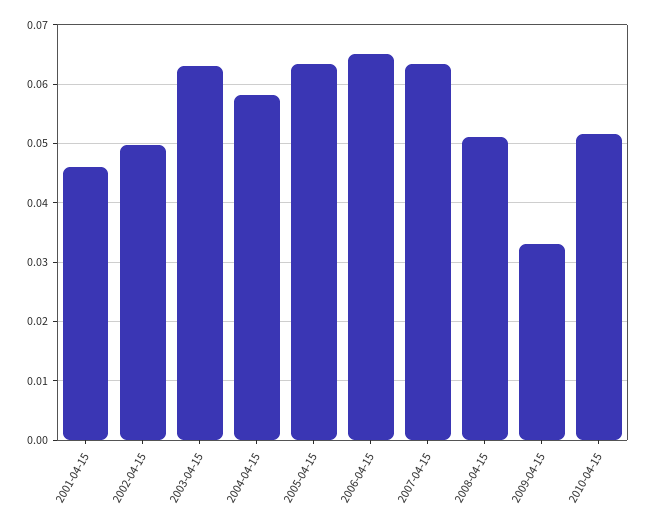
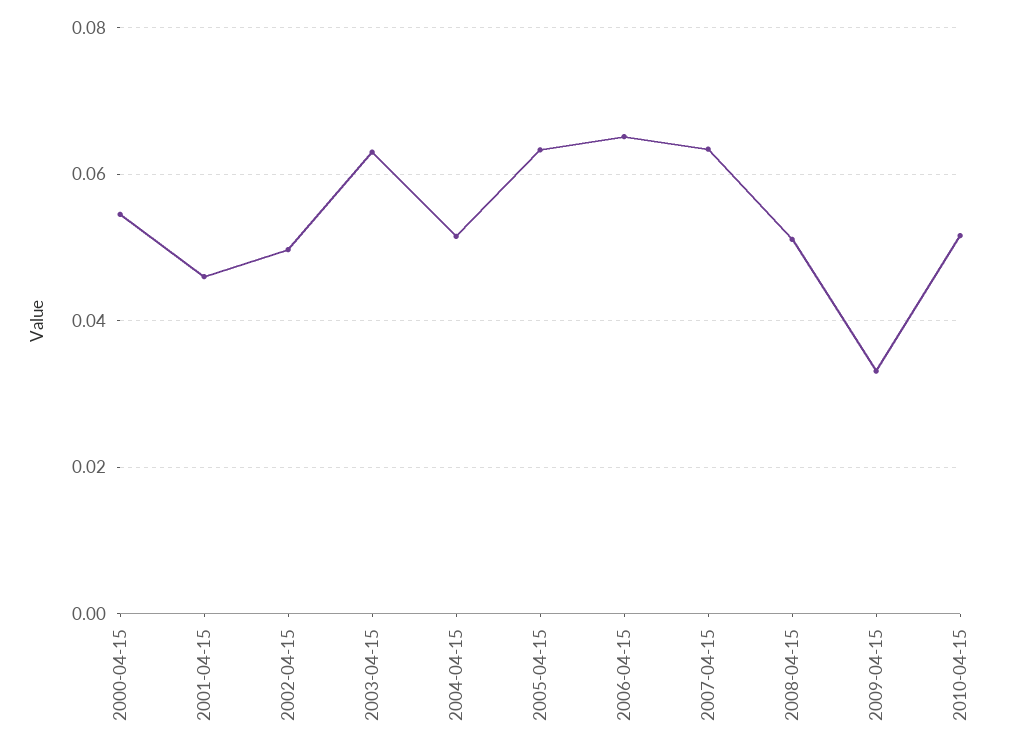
  {
    "2001-04-15": 0.046,
    "2002-04-15": 0.05,
    "2003-04-15": 0.064,
-   "2004-04-15": 0.058,
+   "2004-04-15": 0.052,
    "2005-04-15": 0.064,
    "2006-04-15": 0.066,
    "2007-04-15": 0.064,
    "2008-04-15": 0.052,
    "2009-04-15": 0.034,
-   "2010-04-15": 0.052
+   "2010-04-15": 0.052,
+   "2000-04-15": 0.054
  }

